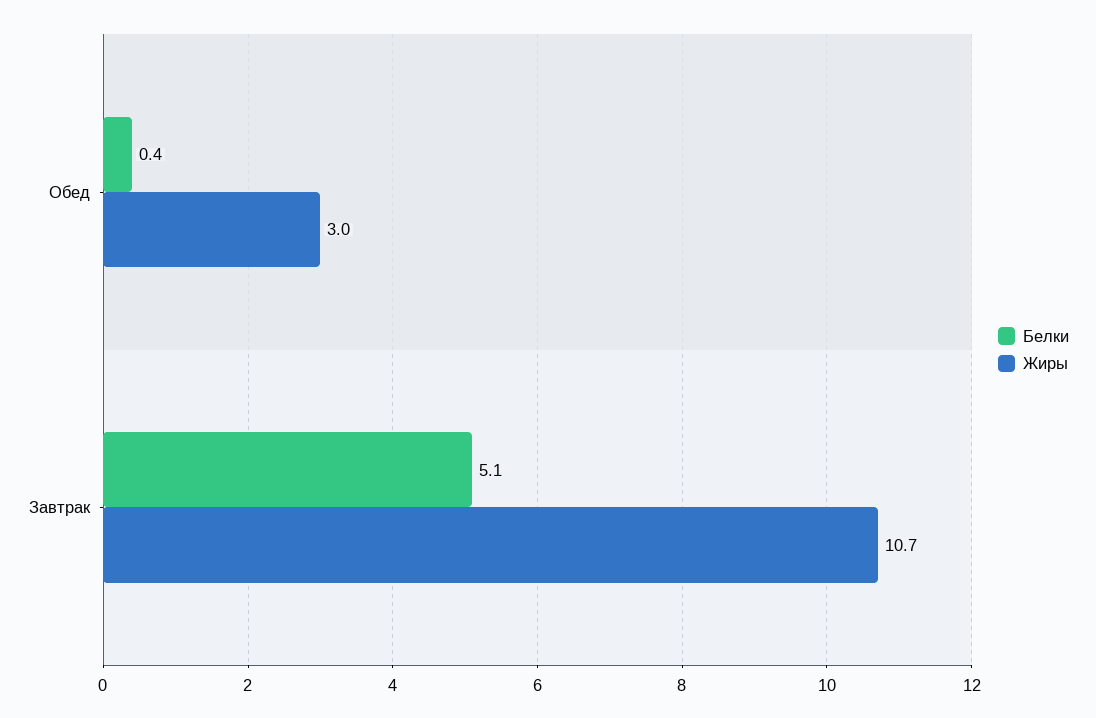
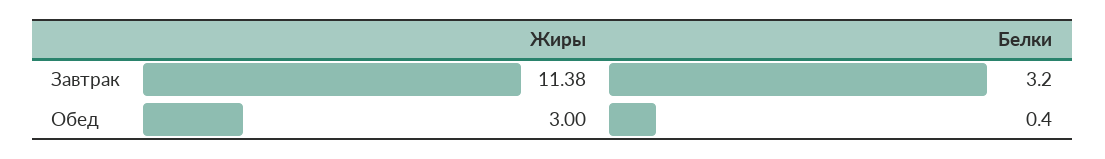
  {
    "Белки": {
      "Обед": 0.4,
-     "Завтрак": 5.1
+     "Завтрак": 3.2
    },
    "Жиры": {
      "Обед": 3,
-     "Завтрак": 10.7
+     "Завтрак": 11.38
    }
  }

